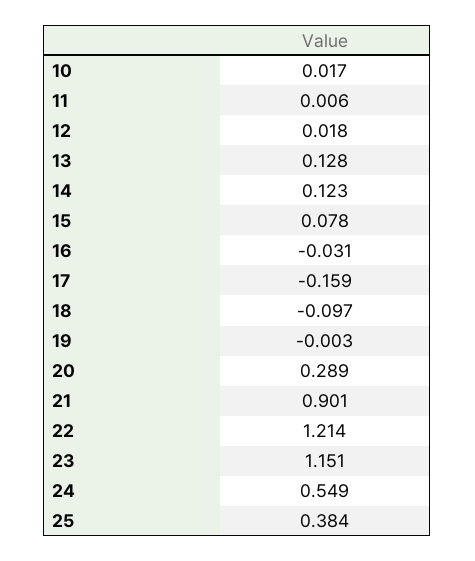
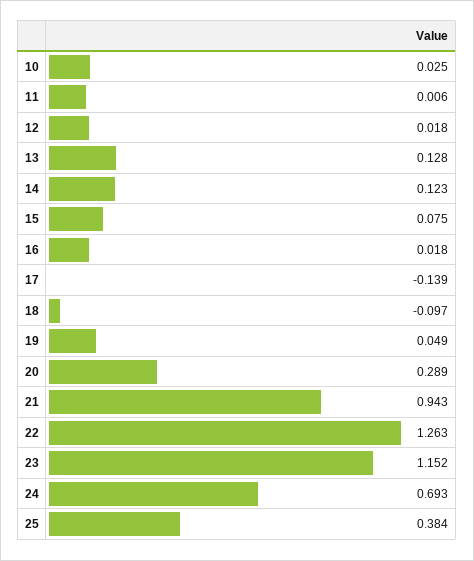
  {
-   "10": 0.017,
+   "10": 0.025,
    "11": 0.006,
    "12": 0.018,
    "13": 0.128,
    "14": 0.123,
-   "15": 0.078,
+   "15": 0.075,
-   "16": -0.031,
+   "16": 0.018,
-   "17": -0.159,
+   "17": -0.139,
    "18": -0.097,
-   "19": -0.003,
+   "19": 0.049,
    "20": 0.289,
-   "21": 0.901,
+   "21": 0.943,
-   "22": 1.214,
+   "22": 1.263,
-   "23": 1.151,
+   "23": 1.152,
-   "24": 0.549,
+   "24": 0.693,
    "25": 0.384
  }

